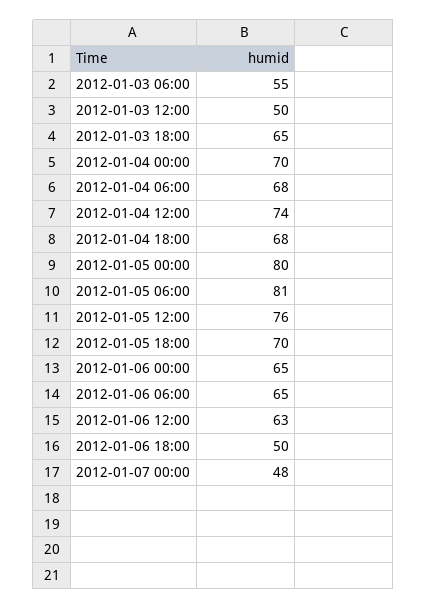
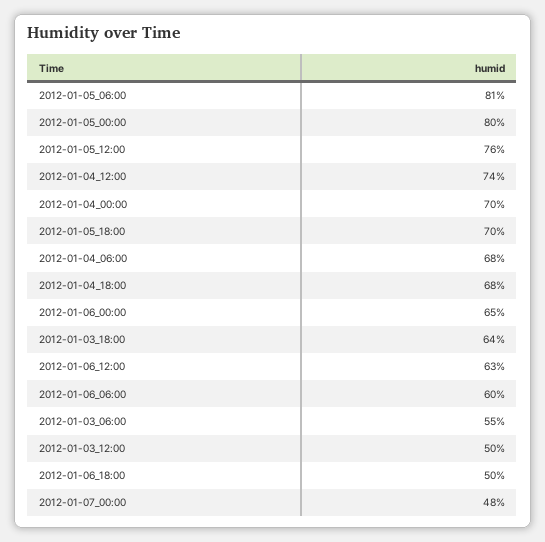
  {
    "2012-01-03 06:00": 55,
    "2012-01-03 12:00": 50,
-   "2012-01-03 18:00": 65,
+   "2012-01-03 18:00": 64,
    "2012-01-04 00:00": 70,
    "2012-01-04 06:00": 68,
    "2012-01-04 12:00": 74,
    "2012-01-04 18:00": 68,
    "2012-01-05 00:00": 80,
    "2012-01-05 06:00": 81,
    "2012-01-05 12:00": 76,
    "2012-01-05 18:00": 70,
    "2012-01-06 00:00": 65,
-   "2012-01-06 06:00": 65,
+   "2012-01-06 06:00": 60,
    "2012-01-06 12:00": 63,
    "2012-01-06 18:00": 50,
    "2012-01-07 00:00": 48
  }

